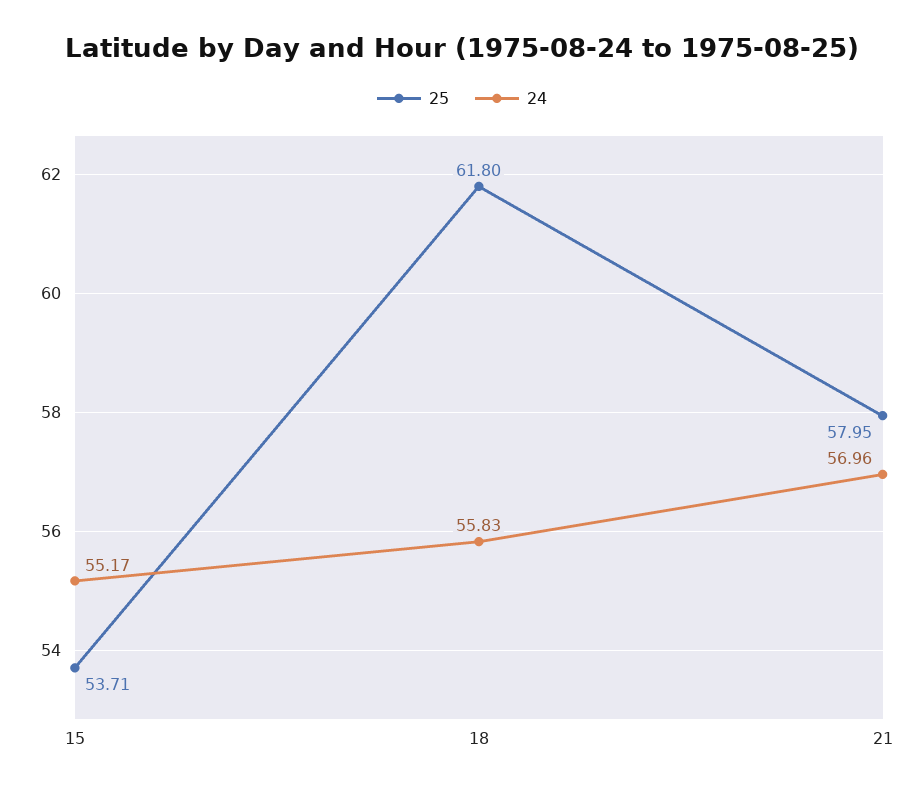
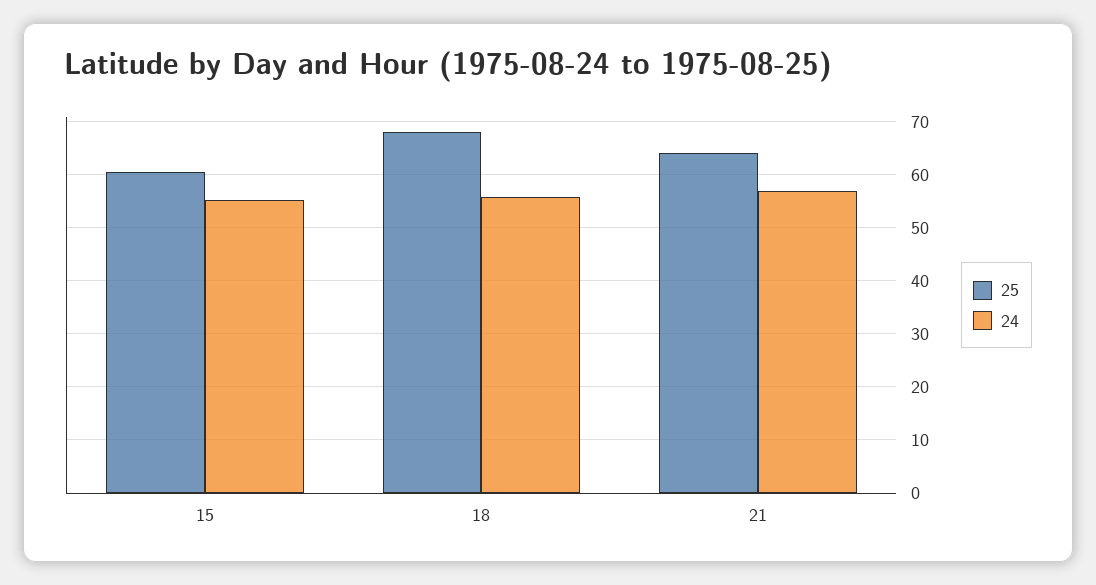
  {
    "25": {
-     "15": 53.71,
+     "15": 60,
-     "18": 61.8,
+     "18": 68,
-     "21": 57.95
+     "21": 64
    },
    "24": {
      "15": 55.17,
      "18": 55.83,
      "21": 56.96
    }
  }

